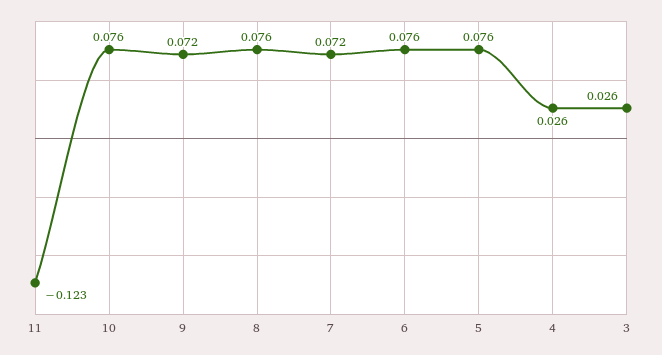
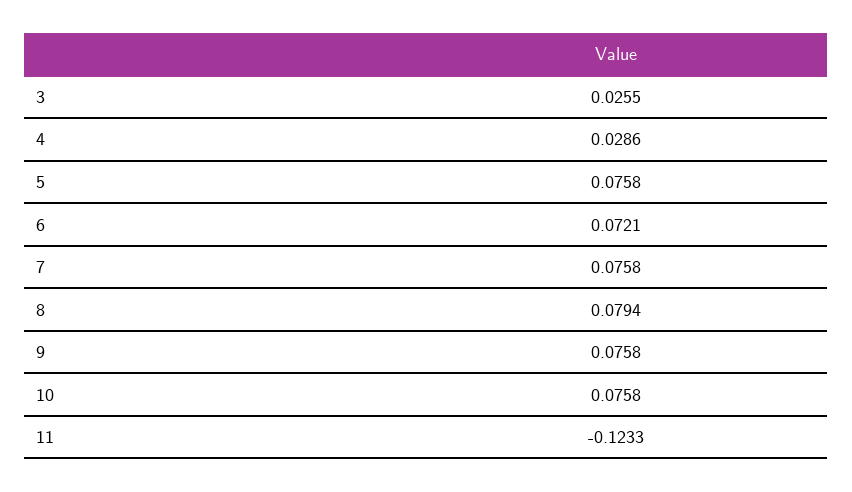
  {
    "11": -0.1233,
    "10": 0.0758,
-   "9": 0.072,
+   "9": 0.0758,
-   "8": 0.076,
+   "8": 0.0794,
-   "7": 0.072,
+   "7": 0.0758,
-   "6": 0.076,
+   "6": 0.0721,
    "5": 0.0758,
-   "4": 0.026,
+   "4": 0.0286,
    "3": 0.0255
  }

